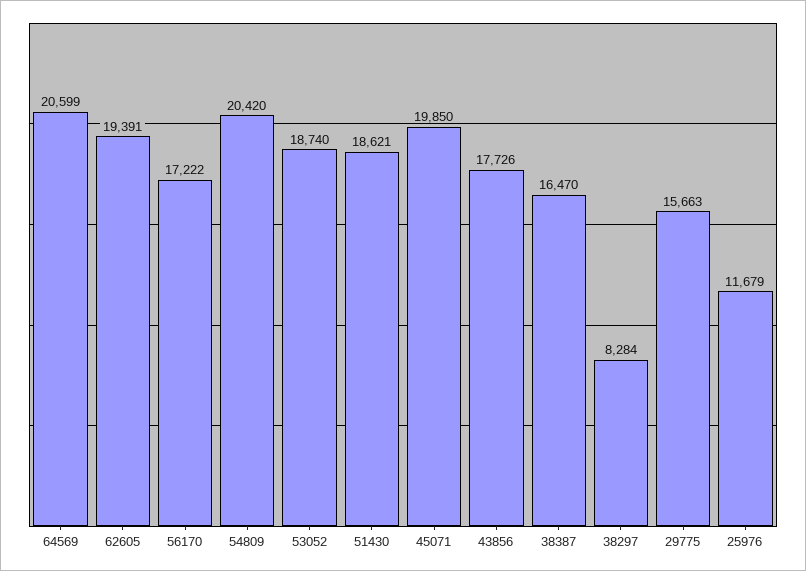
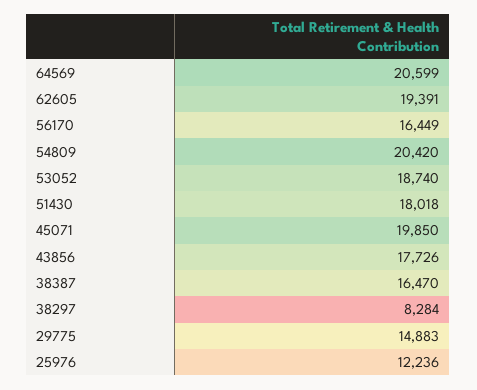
  {
    "64569": 20599,
    "62605": 19391,
-   "56170": 17222,
+   "56170": 16449,
    "54809": 20420,
    "53052": 18740,
-   "51430": 18621,
+   "51430": 18018,
    "45071": 19850,
    "43856": 17726,
    "38387": 16470,
    "38297": 8284,
-   "29775": 15663,
+   "29775": 14883,
-   "25976": 11679
+   "25976": 12236
  }

